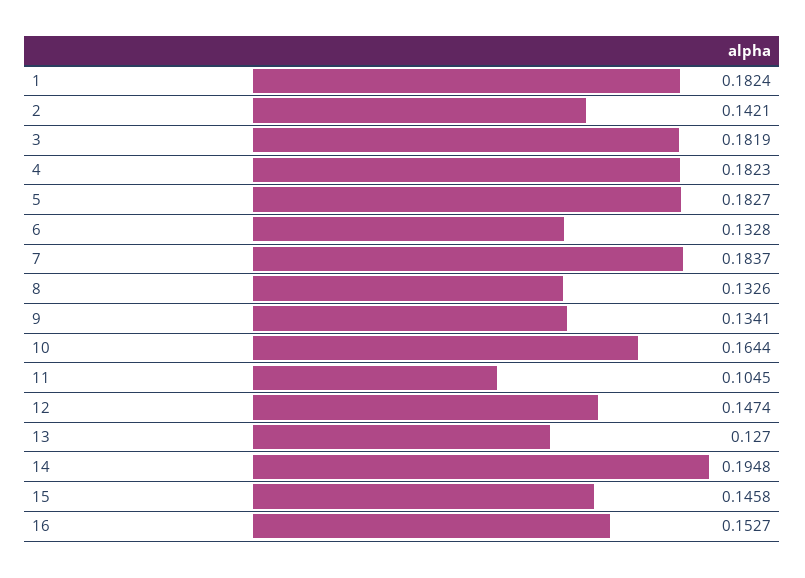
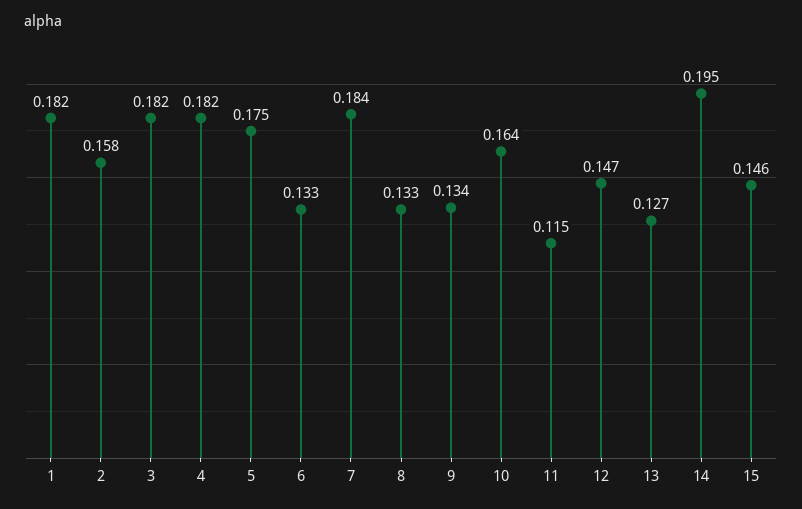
  {
    "1": 0.1824,
-   "2": 0.1421,
+   "2": 0.158,
    "3": 0.1819,
    "4": 0.1823,
-   "5": 0.1827,
+   "5": 0.175,
    "6": 0.1328,
    "7": 0.1837,
    "8": 0.1326,
    "9": 0.1341,
    "10": 0.1644,
-   "11": 0.1045,
+   "11": 0.115,
    "12": 0.1474,
    "13": 0.127,
    "14": 0.1948,
-   "15": 0.1458,
+   "15": 0.1458
-   "16": 0.1527
  }

